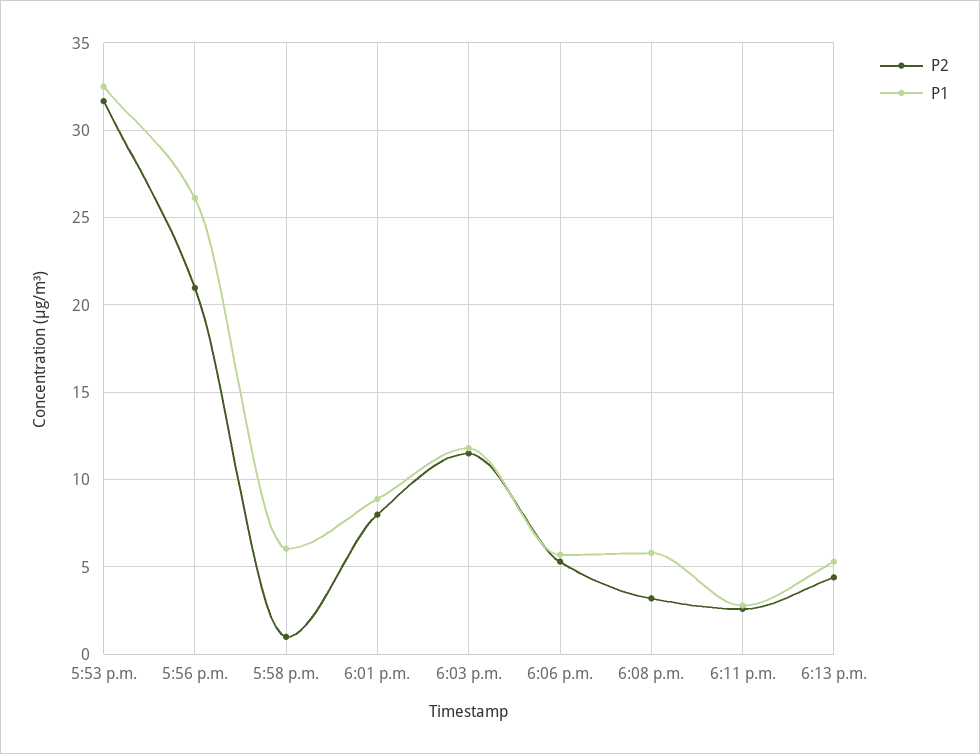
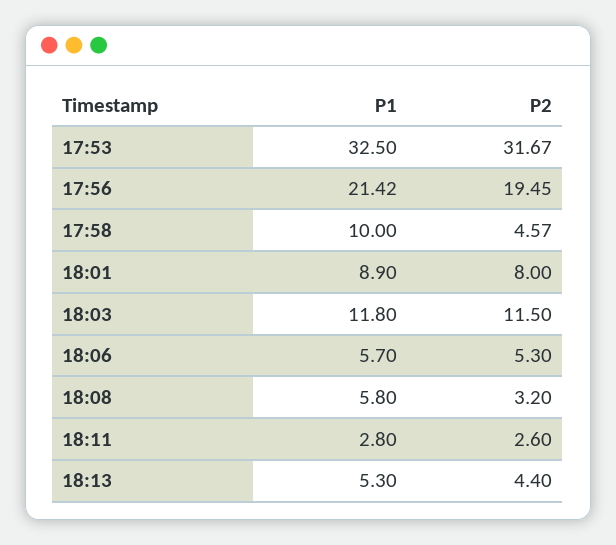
  {
    "P2": {
      "5:53 p.m.": 31.67,
-     "5:56 p.m.": 21,
+     "5:56 p.m.": 19.45,
-     "5:58 p.m.": 1,
+     "5:58 p.m.": 4.57,
      "6:01 p.m.": 8,
      "6:03 p.m.": 11.5,
      "6:06 p.m.": 5.3,
      "6:08 p.m.": 3.2,
      "6:11 p.m.": 2.6,
      "6:13 p.m.": 4.4
    },
    "P1": {
      "5:53 p.m.": 32.5,
-     "5:56 p.m.": 26,
+     "5:56 p.m.": 21.42,
-     "5:58 p.m.": 6,
+     "5:58 p.m.": 10,
      "6:01 p.m.": 8.9,
      "6:03 p.m.": 11.8,
      "6:06 p.m.": 5.7,
      "6:08 p.m.": 5.8,
      "6:11 p.m.": 2.8,
      "6:13 p.m.": 5.3
    }
  }

